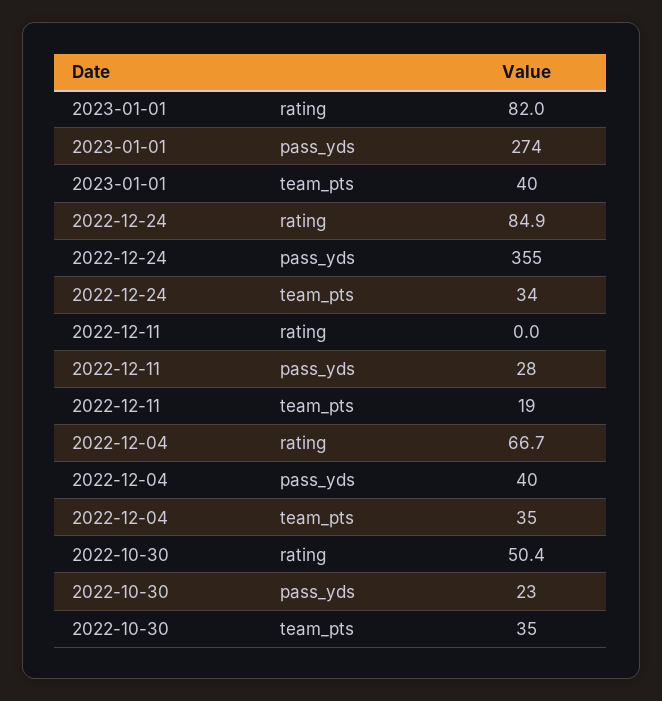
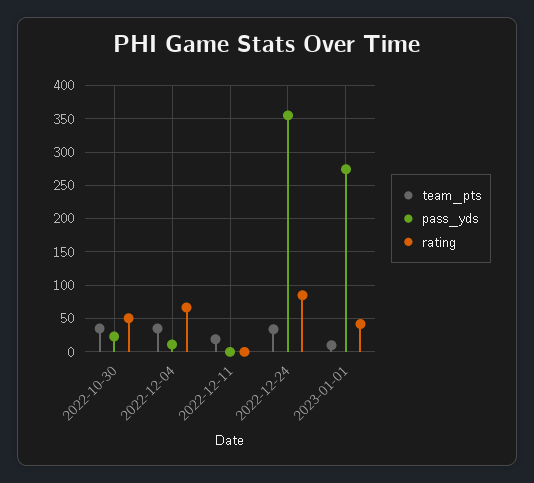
  {
    "rating": {
-     "2023-01-01": 82,
+     "2023-01-01": 40,
      "2022-12-24": 84.9,
      "2022-12-11": 0,
      "2022-12-04": 66.7,
      "2022-10-30": 50.4
    },
    "pass_yds": {
      "2023-01-01": 274,
      "2022-12-24": 355,
-     "2022-12-11": 28,
+     "2022-12-11": 0,
-     "2022-12-04": 40,
+     "2022-12-04": 10,
      "2022-10-30": 23
    },
    "team_pts": {
-     "2023-01-01": 40,
+     "2023-01-01": 10,
      "2022-12-24": 34,
      "2022-12-11": 19,
      "2022-12-04": 35,
      "2022-10-30": 35
    }
  }

